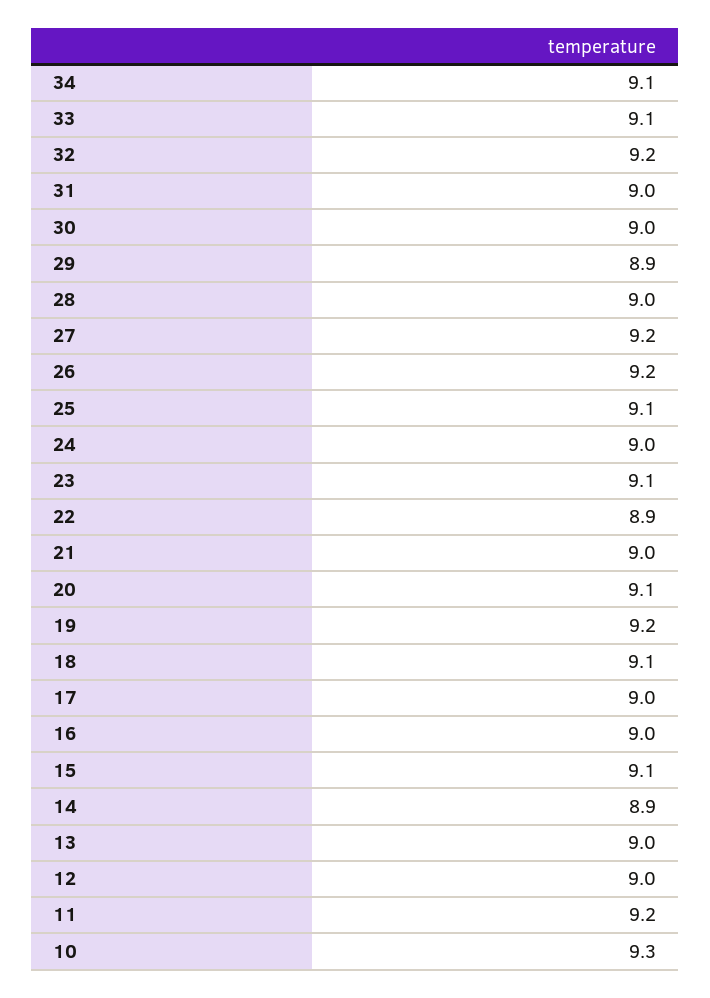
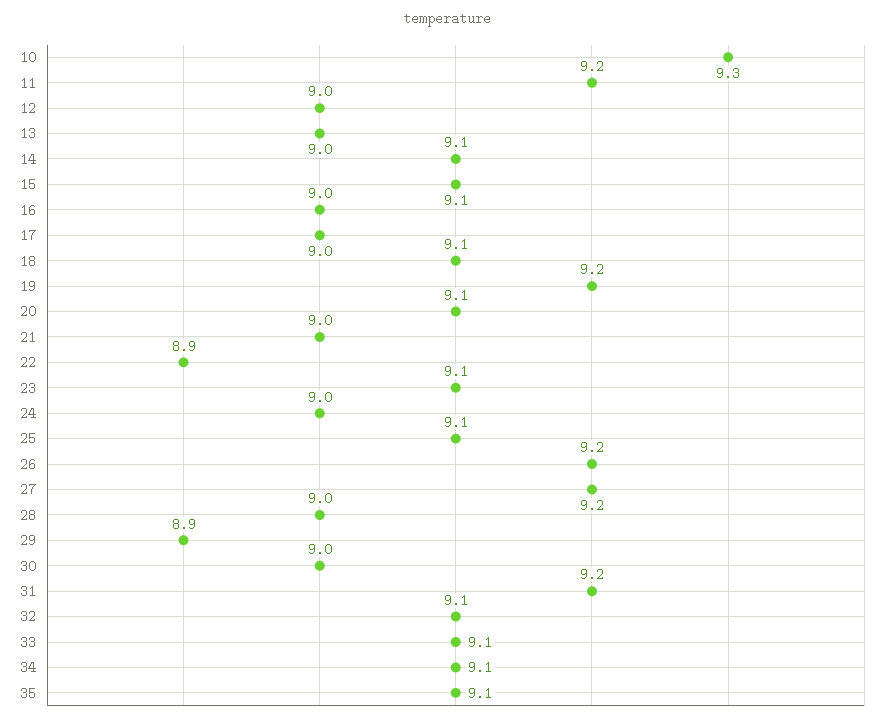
  {
    "34": 9.1,
    "33": 9.1,
-   "32": 9.2,
+   "32": 9.1,
-   "31": 9,
+   "31": 9.2,
    "30": 9,
    "29": 8.9,
    "28": 9,
    "27": 9.2,
    "26": 9.2,
    "25": 9.1,
    "24": 9,
    "23": 9.1,
    "22": 8.9,
    "21": 9,
    "20": 9.1,
    "19": 9.2,
    "18": 9.1,
    "17": 9,
    "16": 9,
    "15": 9.1,
-   "14": 8.9,
+   "14": 9.1,
    "13": 9,
    "12": 9,
    "11": 9.2,
-   "10": 9.3
+   "10": 9.3,
+   "35": 9.1
  }

